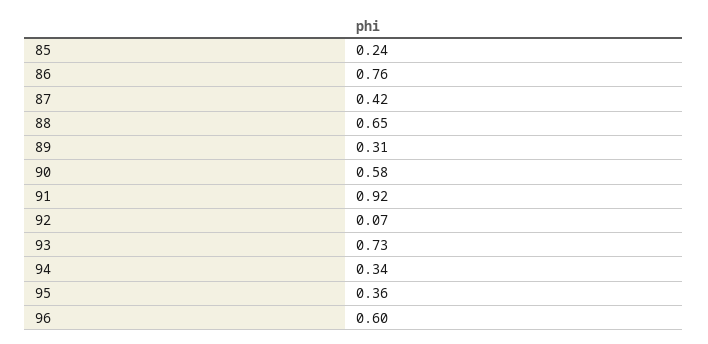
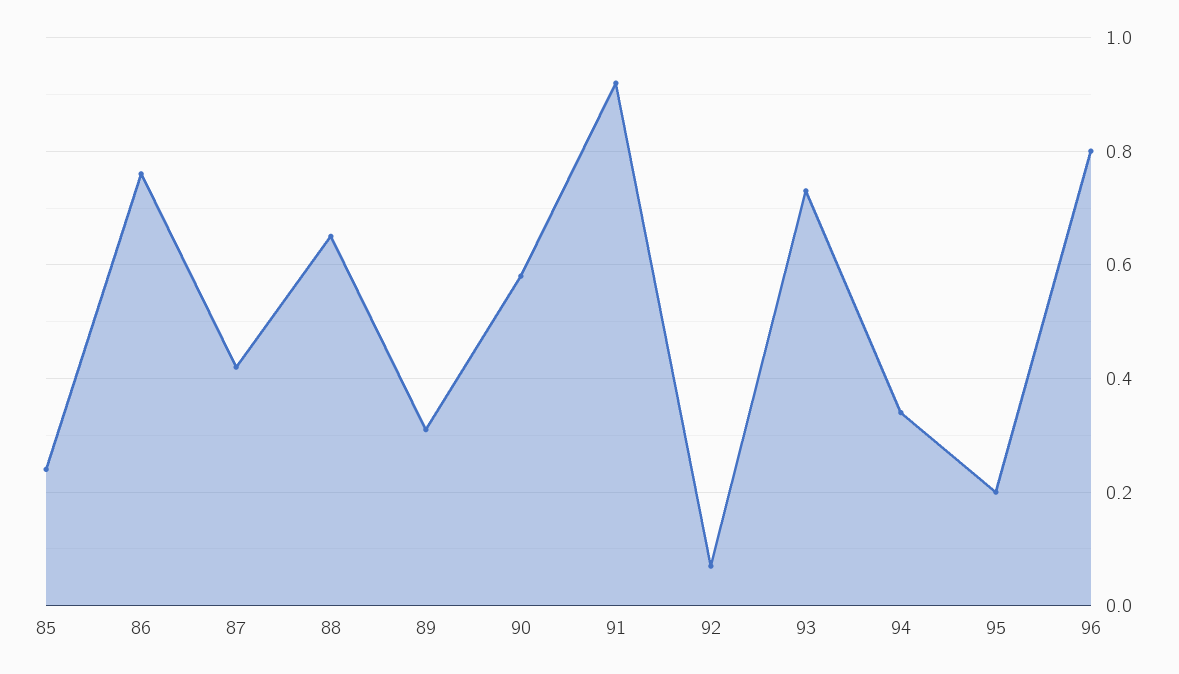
  {
    "85": 0.24,
    "86": 0.76,
    "87": 0.42,
    "88": 0.65,
    "89": 0.31,
    "90": 0.58,
    "91": 0.92,
    "92": 0.07,
    "93": 0.73,
    "94": 0.34,
-   "95": 0.36,
+   "95": 0.2,
-   "96": 0.6
+   "96": 0.8
  }

